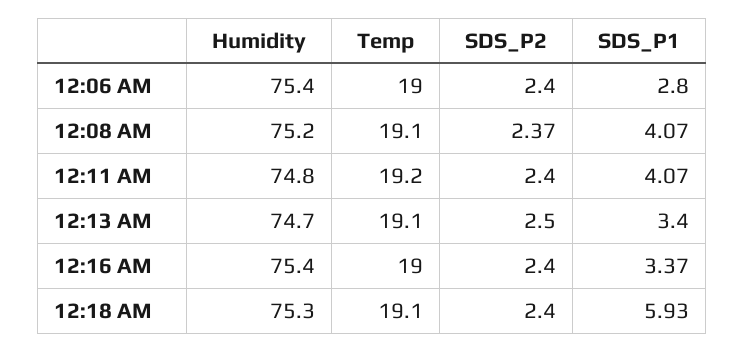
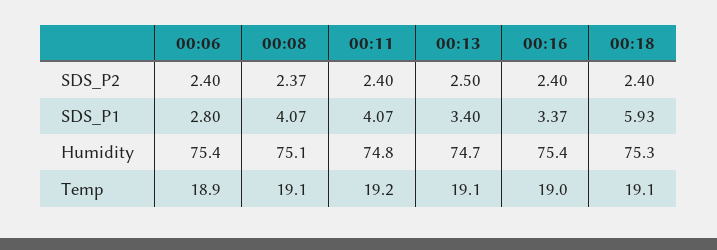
  {
    "Humidity": {
      "12:06 AM": 75.4,
-     "12:08 AM": 75.2,
+     "12:08 AM": 75.1,
      "12:11 AM": 74.8,
      "12:13 AM": 74.7,
      "12:16 AM": 75.4,
      "12:18 AM": 75.3
    },
    "Temp": {
-     "12:06 AM": 19,
+     "12:06 AM": 18.9,
      "12:08 AM": 19.1,
      "12:11 AM": 19.2,
      "12:13 AM": 19.1,
      "12:16 AM": 19,
      "12:18 AM": 19.1
    },
    "SDS_P2": {
      "12:06 AM": 2.4,
      "12:08 AM": 2.37,
      "12:11 AM": 2.4,
      "12:13 AM": 2.5,
      "12:16 AM": 2.4,
      "12:18 AM": 2.4
    },
    "SDS_P1": {
      "12:06 AM": 2.8,
      "12:08 AM": 4.07,
      "12:11 AM": 4.07,
      "12:13 AM": 3.4,
      "12:16 AM": 3.37,
      "12:18 AM": 5.93
    }
  }

